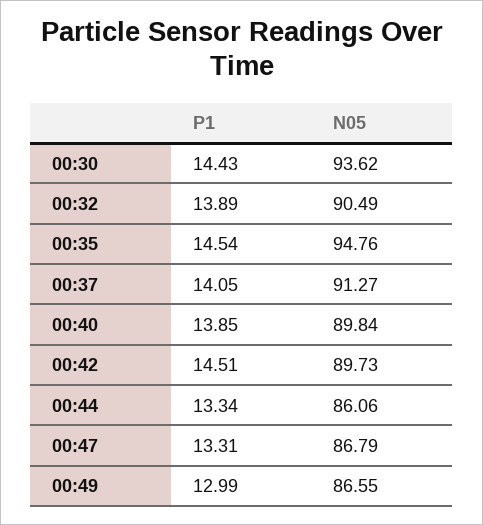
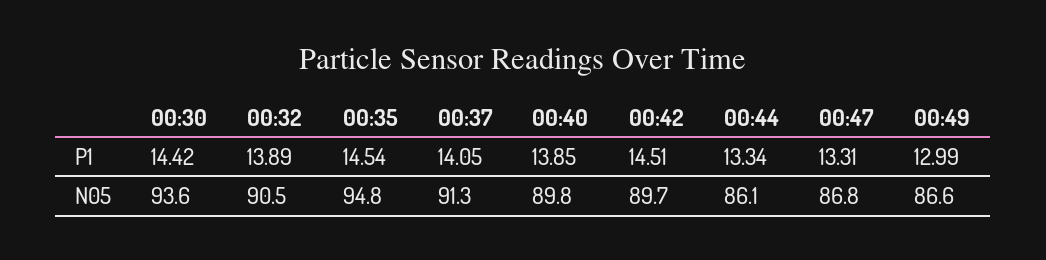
  {
    "P1": {
-     "00:30": 14.43,
+     "00:30": 14.42,
      "00:32": 13.89,
      "00:35": 14.54,
      "00:37": 14.05,
      "00:40": 13.85,
      "00:42": 14.51,
      "00:44": 13.34,
      "00:47": 13.31,
      "00:49": 12.99
    },
    "N05": {
      "00:30": 93.62,
      "00:32": 90.49,
      "00:35": 94.76,
      "00:37": 91.27,
      "00:40": 89.84,
      "00:42": 89.73,
      "00:44": 86.06,
      "00:47": 86.79,
      "00:49": 86.55
    }
  }

